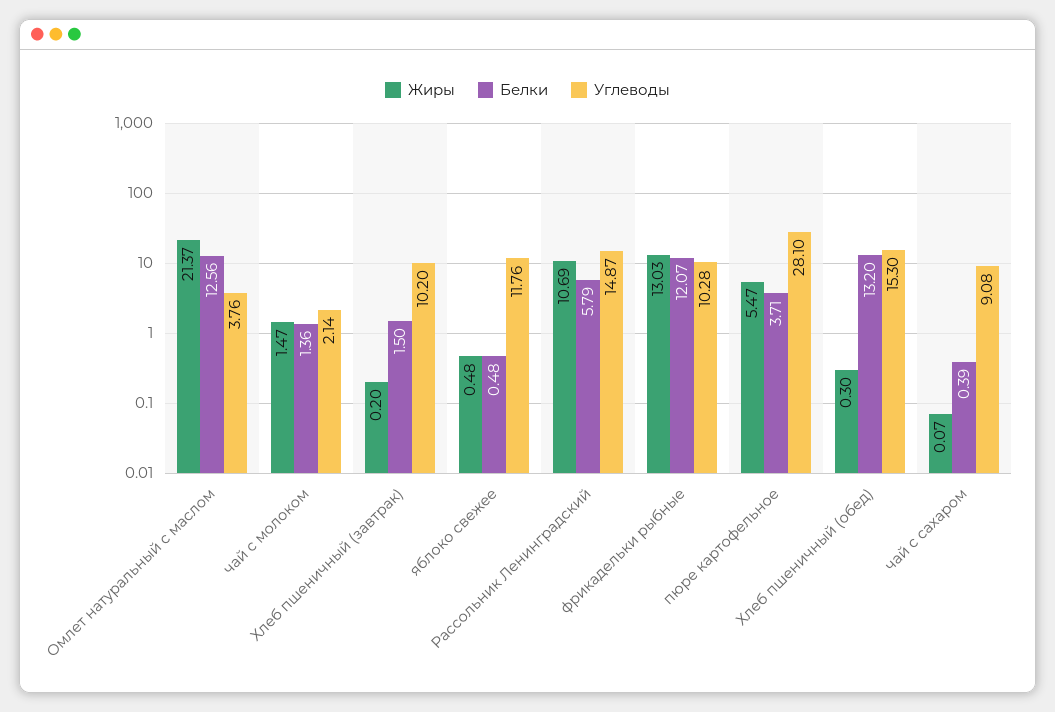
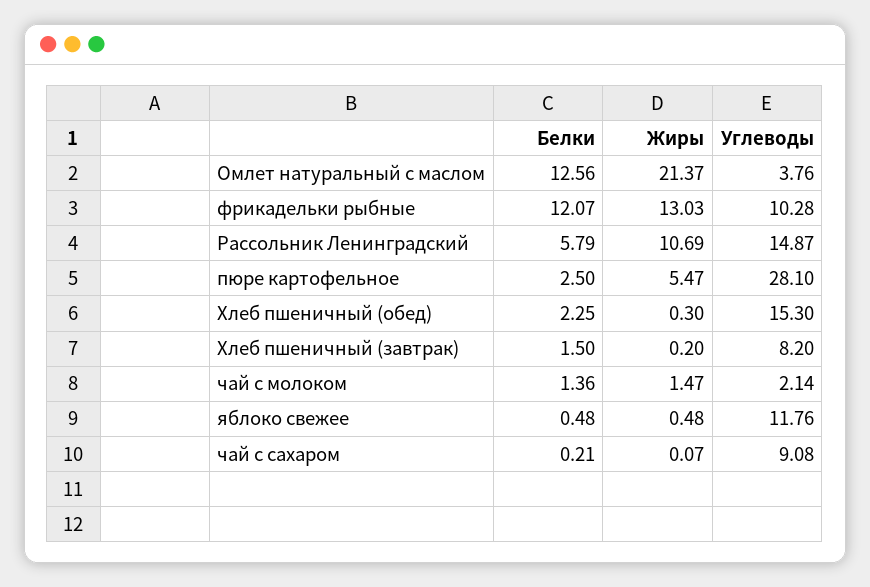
  {
    "Жиры": {
      "Омлет натуральный с маслом": 21.37,
      "чай с молоком": 1.47,
      "Хлеб пшеничный (завтрак)": 0.2,
      "яблоко свежее": 0.48,
      "Рассольник Ленинградский": 10.69,
      "фрикадельки рыбные": 13.03,
      "пюре картофельное": 5.47,
      "Хлеб пшеничный (обед)": 0.3,
      "чай с сахаром": 0.07
    },
    "Белки": {
      "Омлет натуральный с маслом": 12.56,
      "чай с молоком": 1.36,
      "Хлеб пшеничный (завтрак)": 1.5,
      "яблоко свежее": 0.48,
      "Рассольник Ленинградский": 5.79,
      "фрикадельки рыбные": 12.07,
-     "пюре картофельное": 3.71,
+     "пюре картофельное": 2.5,
-     "Хлеб пшеничный (обед)": 13.2,
+     "Хлеб пшеничный (обед)": 2.25,
-     "чай с сахаром": 0.39
+     "чай с сахаром": 0.21
    },
    "Углеводы": {
      "Омлет натуральный с маслом": 3.76,
      "чай с молоком": 2.14,
-     "Хлеб пшеничный (завтрак)": 10.2,
+     "Хлеб пшеничный (завтрак)": 8.2,
      "яблоко свежее": 11.76,
      "Рассольник Ленинградский": 14.87,
      "фрикадельки рыбные": 10.28,
      "пюре картофельное": 28.1,
      "Хлеб пшеничный (обед)": 15.3,
      "чай с сахаром": 9.08
    }
  }

